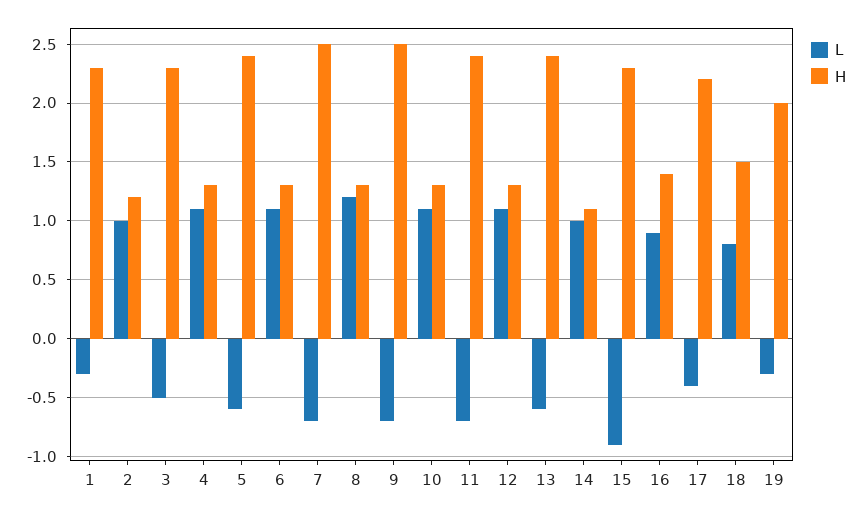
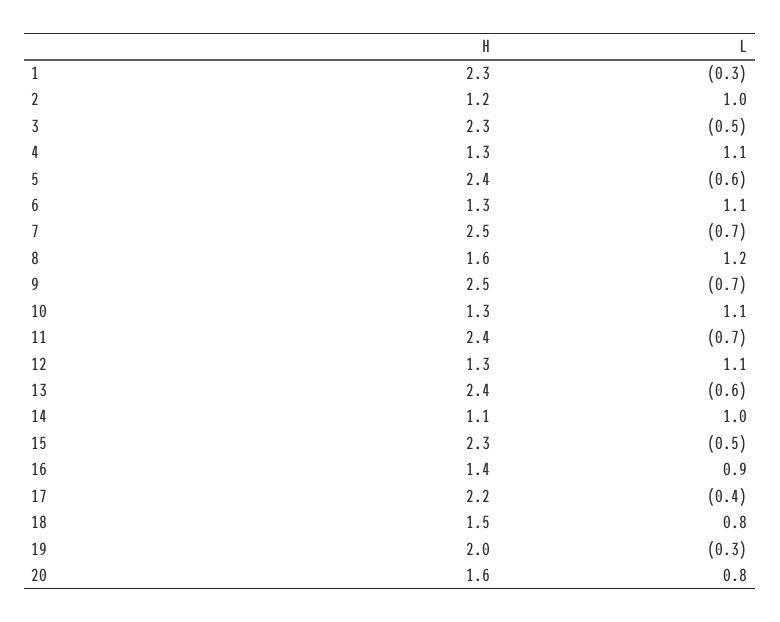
  {
    "L": {
      "1": -0.3,
      "2": 1,
      "3": -0.5,
      "4": 1.1,
      "5": -0.6,
      "6": 1.1,
      "7": -0.7,
      "8": 1.2,
      "9": -0.7,
      "10": 1.1,
      "11": -0.7,
      "12": 1.1,
      "13": -0.6,
      "14": 1,
-     "15": -0.9,
+     "15": -0.5,
      "16": 0.9,
      "17": -0.4,
      "18": 0.8,
-     "19": -0.3
+     "19": -0.3,
+     "20": 0.8
    },
    "H": {
      "1": 2.3,
      "2": 1.2,
      "3": 2.3,
      "4": 1.3,
      "5": 2.4,
      "6": 1.3,
      "7": 2.5,
-     "8": 1.3,
+     "8": 1.6,
      "9": 2.5,
      "10": 1.3,
      "11": 2.4,
      "12": 1.3,
      "13": 2.4,
      "14": 1.1,
      "15": 2.3,
      "16": 1.4,
      "17": 2.2,
      "18": 1.5,
-     "19": 2
+     "19": 2,
+     "20": 1.6
    }
  }

